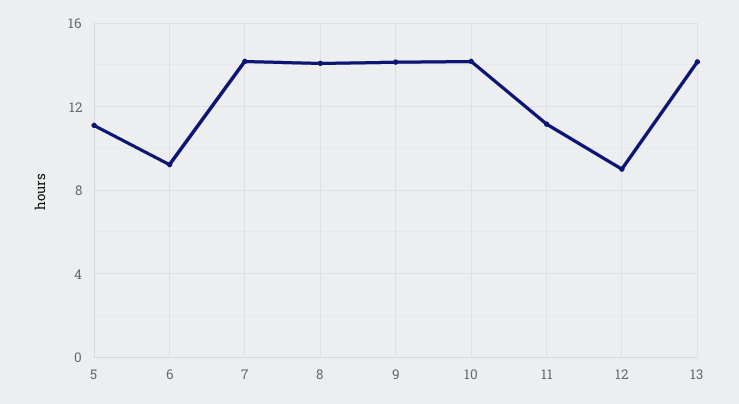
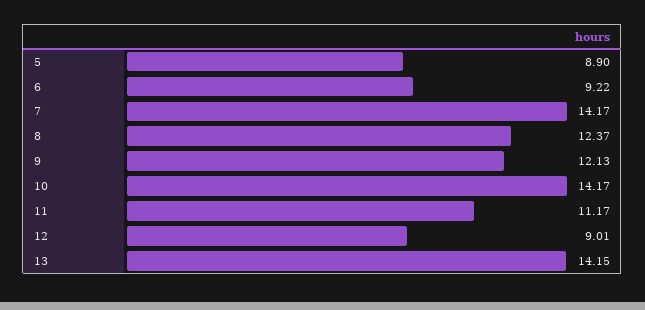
  {
-   "5": 11,
+   "5": 8.9,
    "6": 9.22,
    "7": 14.17,
-   "8": 14,
+   "8": 12.37,
-   "9": 14,
+   "9": 12.13,
    "10": 14.17,
    "11": 11.17,
    "12": 9.01,
    "13": 14.15
  }

